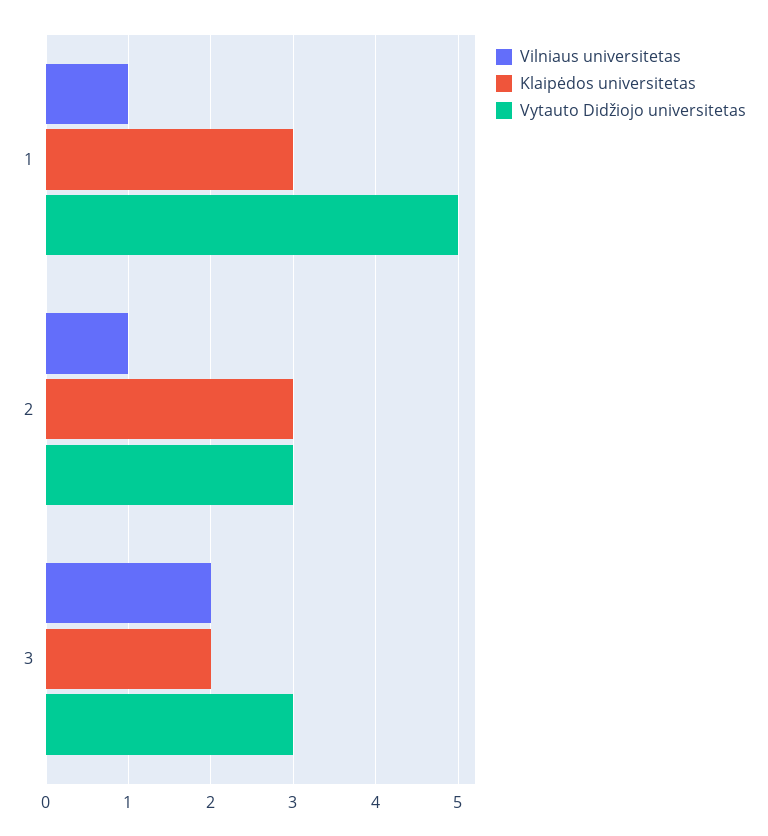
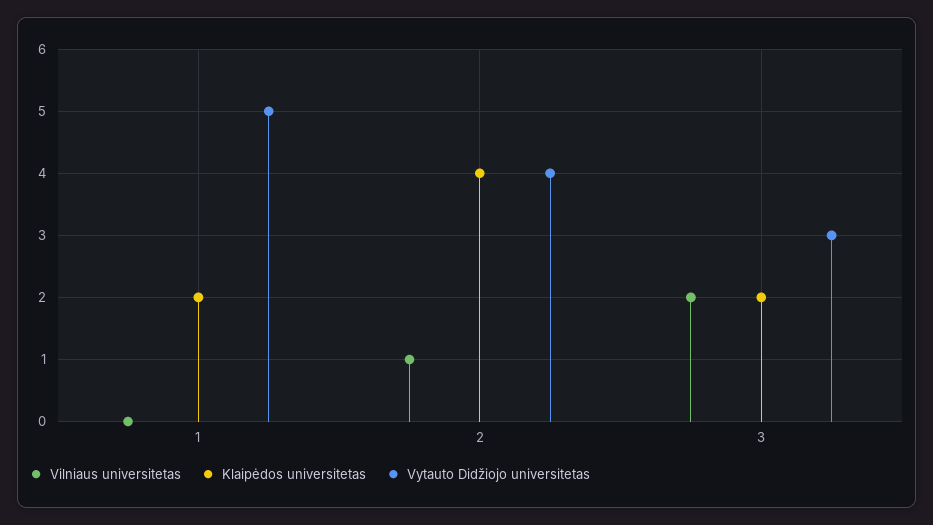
  {
    "Vilniaus universitetas": {
-     "1": 1,
+     "1": 0,
      "2": 1,
      "3": 2
    },
    "Klaipėdos universitetas": {
-     "1": 3,
+     "1": 2,
-     "2": 3,
+     "2": 4,
      "3": 2
    },
    "Vytauto Didžiojo universitetas": {
      "1": 5,
-     "2": 3,
+     "2": 4,
      "3": 3
    }
  }

